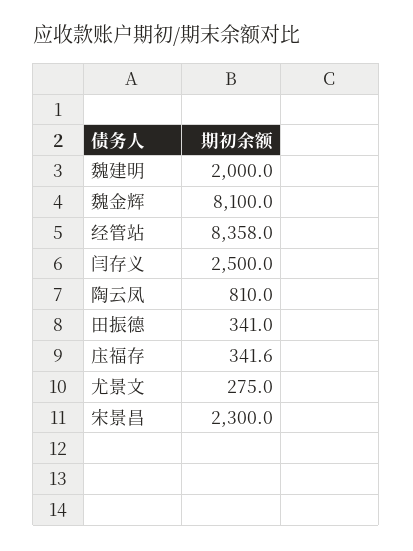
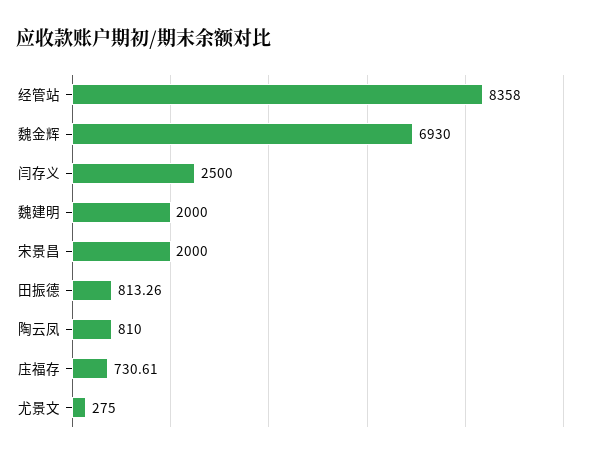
  {
    "魏建明": 2000,
-   "魏金辉": 8100,
+   "魏金辉": 6930,
    "经管站": 8358,
    "闫存义": 2500,
    "陶云凤": 810,
-   "田振德": 341,
+   "田振德": 813.26,
-   "庒福存": 341.6,
+   "庒福存": 730.61,
    "尤景文": 275,
-   "宋景昌": 2300
+   "宋景昌": 2000
  }

